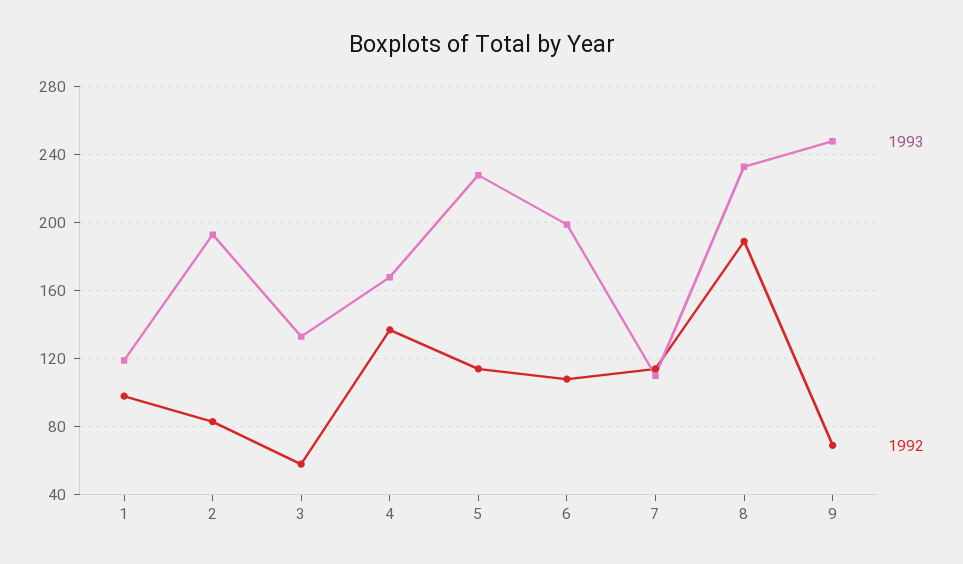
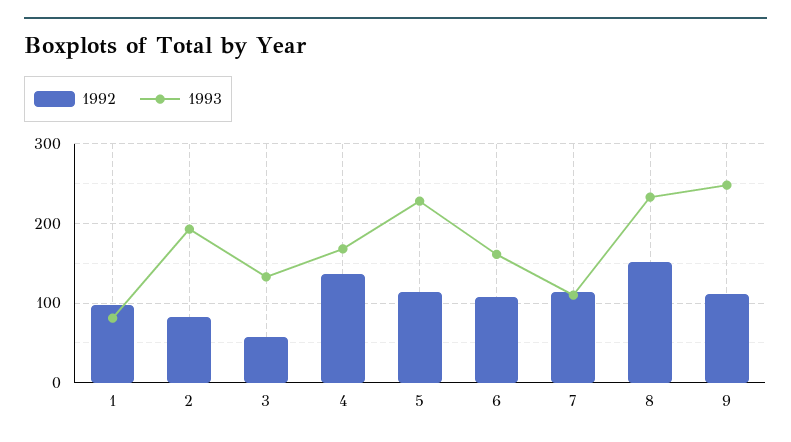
  {
    "1993": {
-     "1": 120,
+     "1": 80,
      "2": 195,
      "3": 135,
      "4": 170,
      "5": 230,
-     "6": 200,
+     "6": 160,
      "7": 110,
      "8": 235,
      "9": 250
    },
    "1992": {
      "1": 100,
      "2": 85,
      "3": 60,
      "4": 135,
      "5": 115,
      "6": 110,
      "7": 115,
-     "8": 190,
+     "8": 150,
-     "9": 70
+     "9": 110
    }
  }

